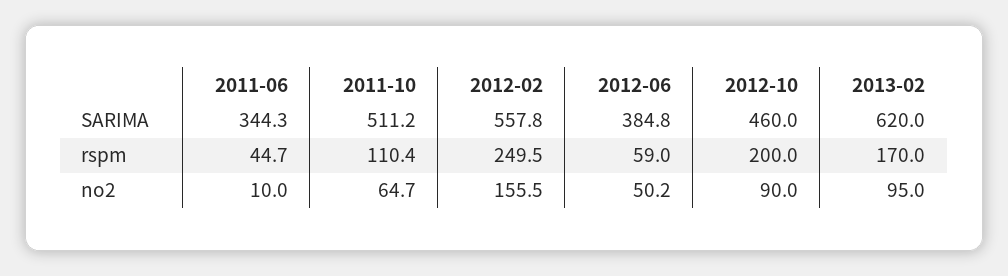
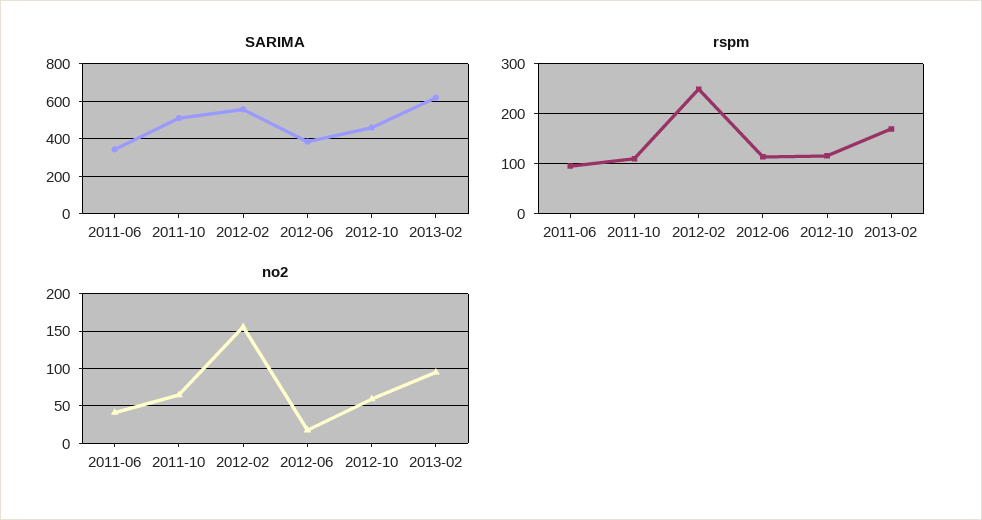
  {
    "SARIMA": {
      "2011-06": 344.3,
      "2011-10": 511.2,
      "2012-02": 557.8,
      "2012-06": 384.8,
      "2012-10": 460,
      "2013-02": 620
    },
    "rspm": {
-     "2011-06": 44.7,
+     "2011-06": 100,
      "2011-10": 110.4,
      "2012-02": 249.5,
-     "2012-06": 59,
+     "2012-06": 120,
-     "2012-10": 200,
+     "2012-10": 120,
      "2013-02": 170
    },
    "no2": {
-     "2011-06": 10,
+     "2011-06": 40,
      "2011-10": 64.7,
      "2012-02": 155.5,
-     "2012-06": 50.2,
+     "2012-06": 20,
-     "2012-10": 90,
+     "2012-10": 60,
      "2013-02": 95
    }
  }

